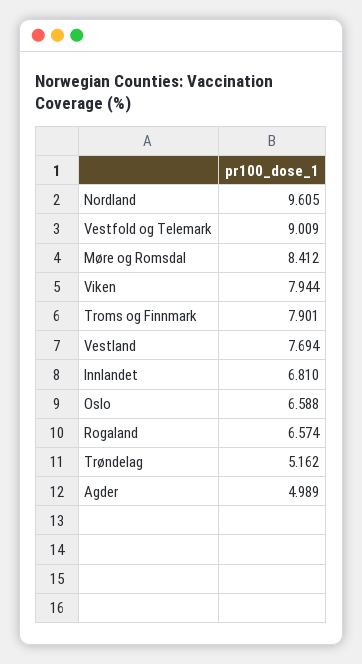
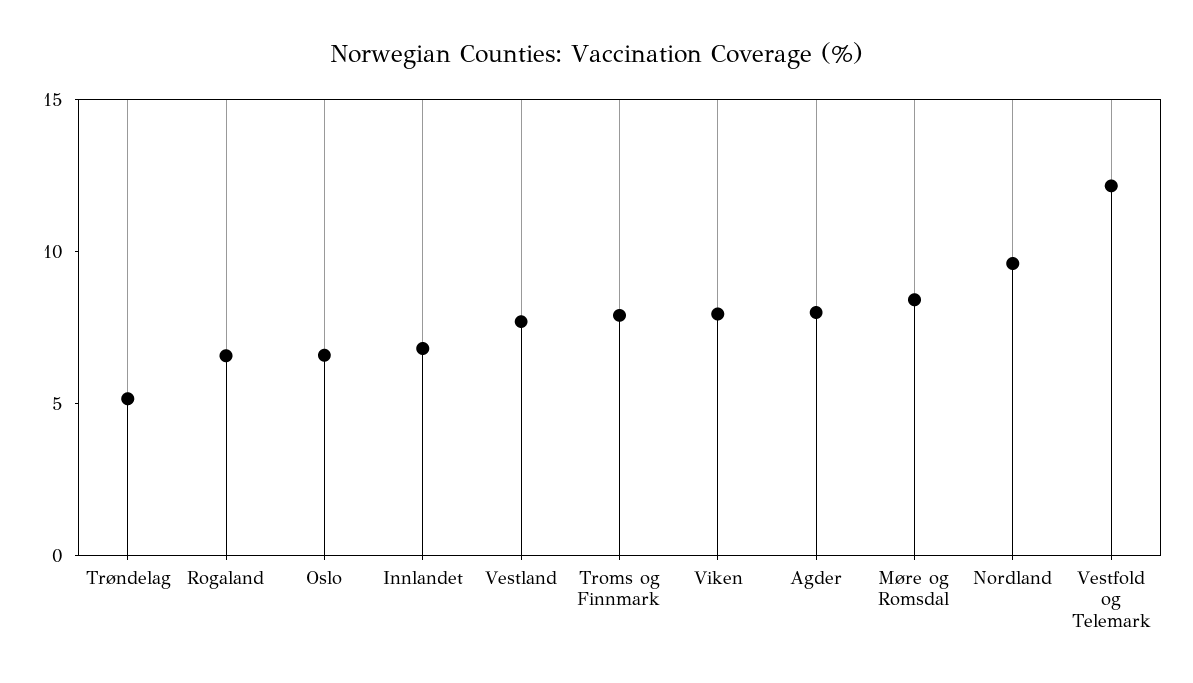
  {
    "Nordland": 9.605,
-   "Vestfold og Telemark": 9.009,
+   "Vestfold og Telemark": 12,
    "Møre og Romsdal": 8.412,
    "Viken": 7.944,
    "Troms og Finnmark": 7.901,
    "Vestland": 7.694,
    "Innlandet": 6.81,
    "Oslo": 6.588,
    "Rogaland": 6.574,
    "Trøndelag": 5.162,
-   "Agder": 4.989
+   "Agder": 8
  }

